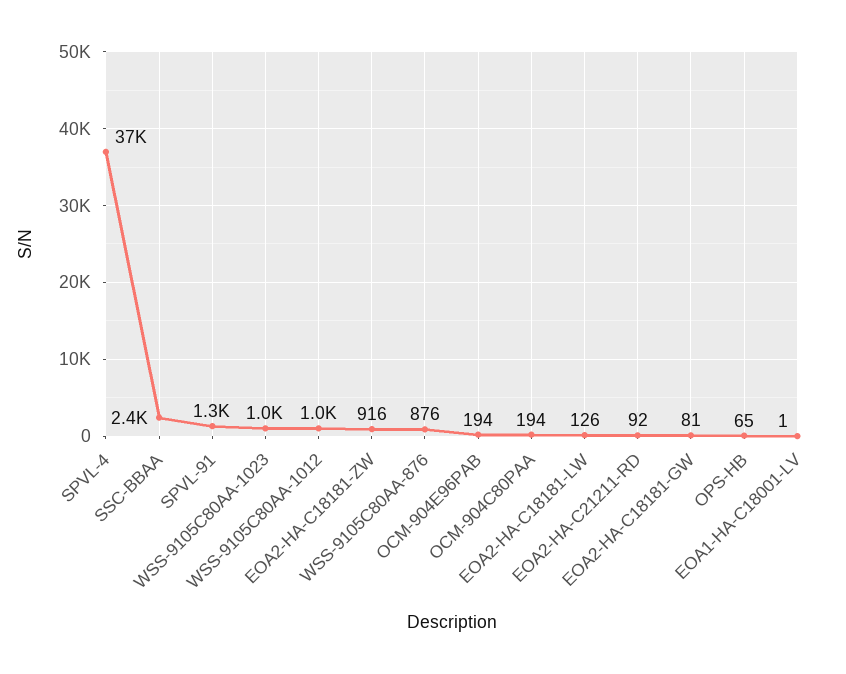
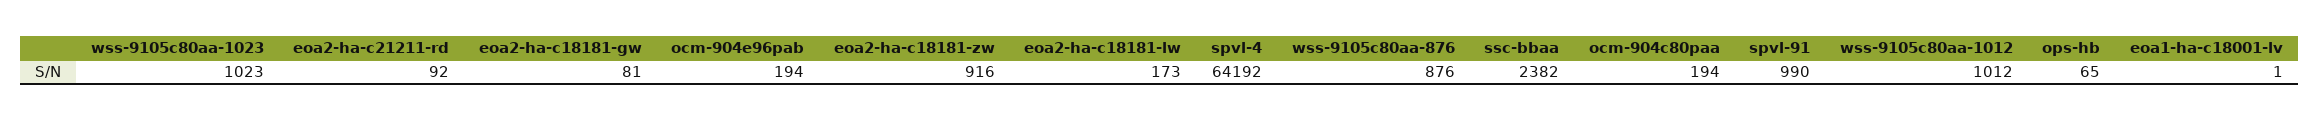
  {
-   "SPVL-4": 37000,
+   "SPVL-4": 64192,
    "SSC-BBAA": 2382,
-   "SPVL-91": 1300,
+   "SPVL-91": 990,
    "WSS-9105C80AA-1023": 1023,
    "WSS-9105C80AA-1012": 1012,
    "EOA2-HA-C18181-ZW": 916,
    "WSS-9105C80AA-876": 876,
    "OCM-904E96PAB": 194,
    "OCM-904C80PAA": 194,
-   "EOA2-HA-C18181-LW": 126,
+   "EOA2-HA-C18181-LW": 173,
    "EOA2-HA-C21211-RD": 92,
    "EOA2-HA-C18181-GW": 81,
    "OPS-HB": 65,
    "EOA1-HA-C18001-LV": 1
  }

